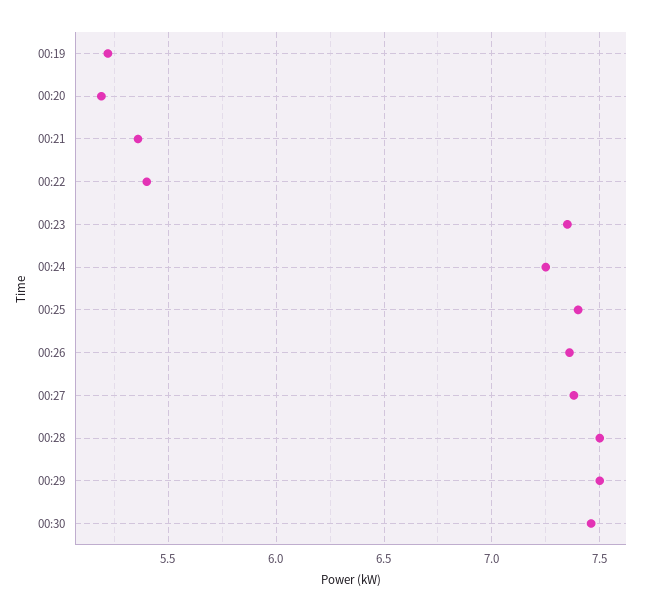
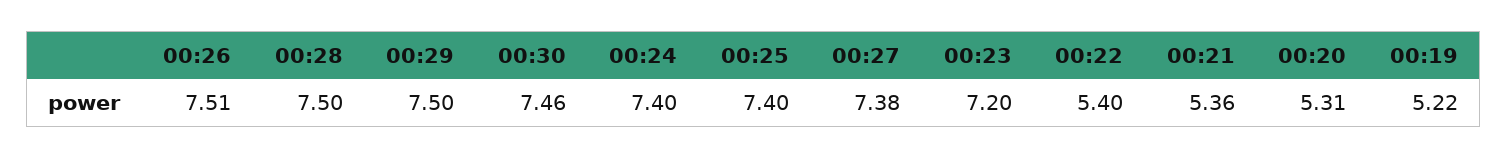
  {
    "00:19": 5.22,
-   "00:20": 5.2,
+   "00:20": 5.31,
    "00:21": 5.36,
    "00:22": 5.4,
-   "00:23": 7.35,
+   "00:23": 7.2,
-   "00:24": 7.25,
+   "00:24": 7.4,
    "00:25": 7.4,
-   "00:26": 7.35,
+   "00:26": 7.51,
    "00:27": 7.38,
    "00:28": 7.5,
    "00:29": 7.5,
    "00:30": 7.46
  }

